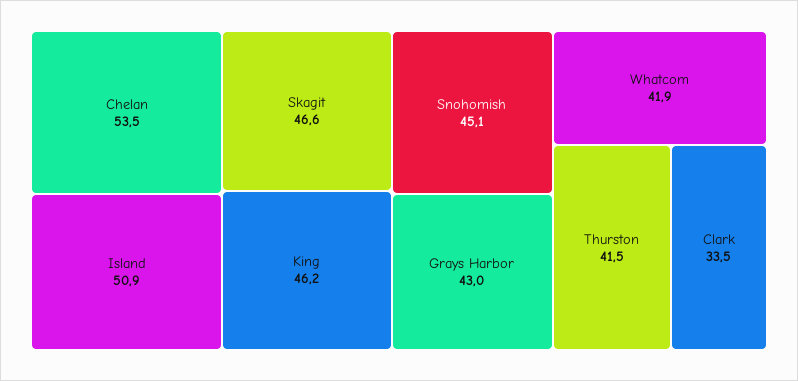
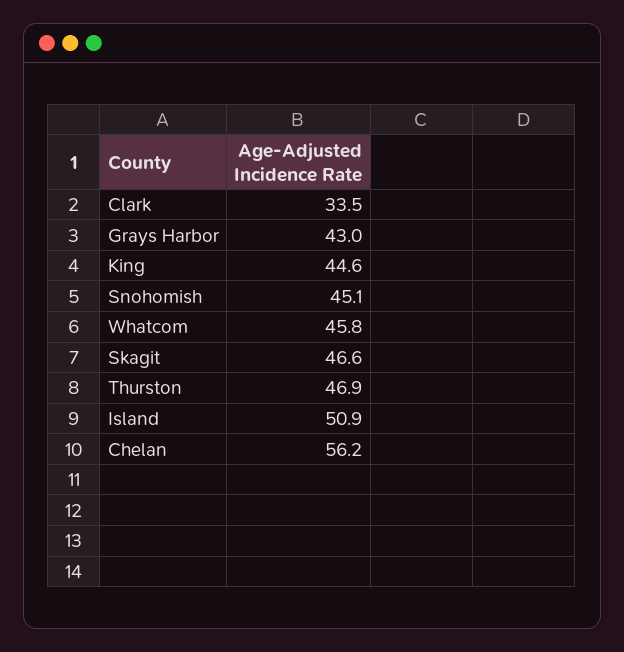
  {
-   "Chelan": 53.5,
+   "Chelan": 56.2,
    "Island": 50.9,
    "Skagit": 46.6,
-   "King": 46.2,
+   "King": 44.6,
    "Snohomish": 45.1,
    "Grays Harbor": 43,
-   "Whatcom": 41.9,
+   "Whatcom": 45.8,
-   "Thurston": 41.5,
+   "Thurston": 46.9,
    "Clark": 33.5
  }

